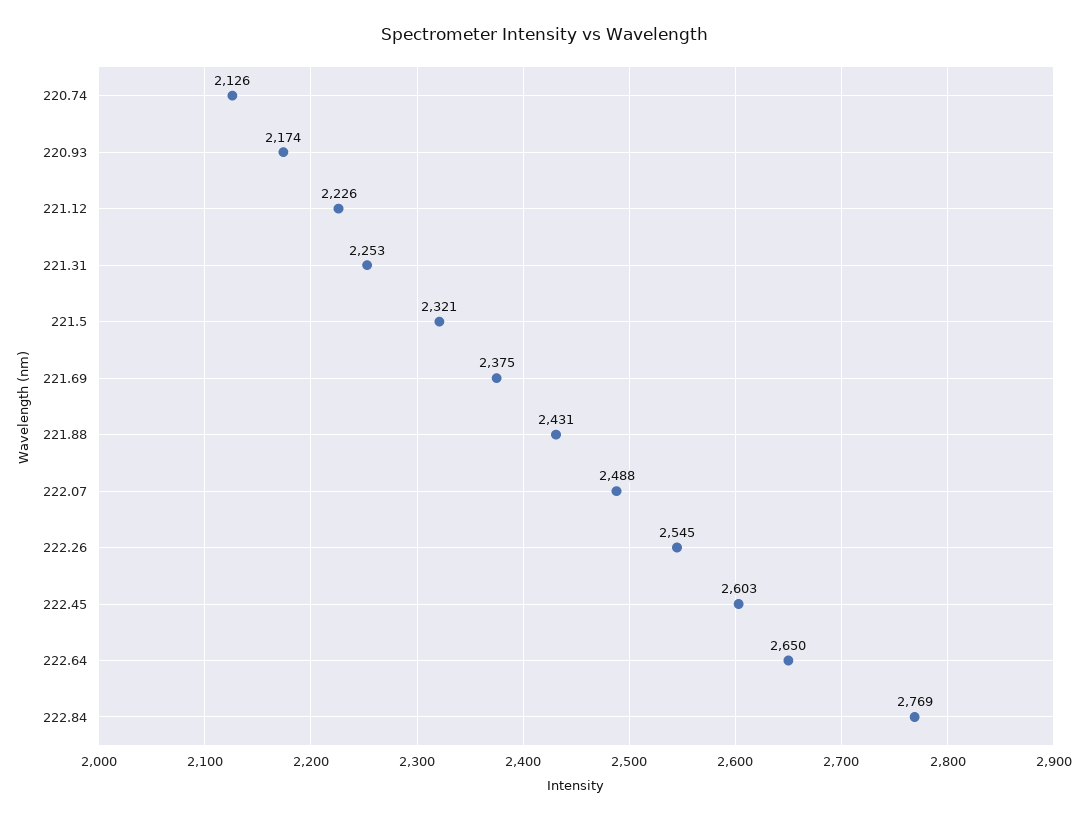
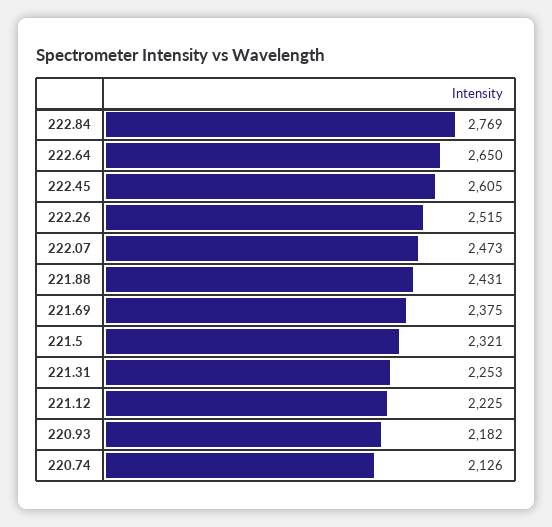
  {
    "220.74": 2126,
-   "220.93": 2174,
+   "220.93": 2182,
-   "221.12": 2226,
+   "221.12": 2225,
    "221.31": 2253,
    "221.5": 2321,
    "221.69": 2375,
    "221.88": 2431,
-   "222.07": 2488,
+   "222.07": 2473,
-   "222.26": 2545,
+   "222.26": 2515,
-   "222.45": 2603,
+   "222.45": 2605,
    "222.64": 2650,
    "222.84": 2769
  }

